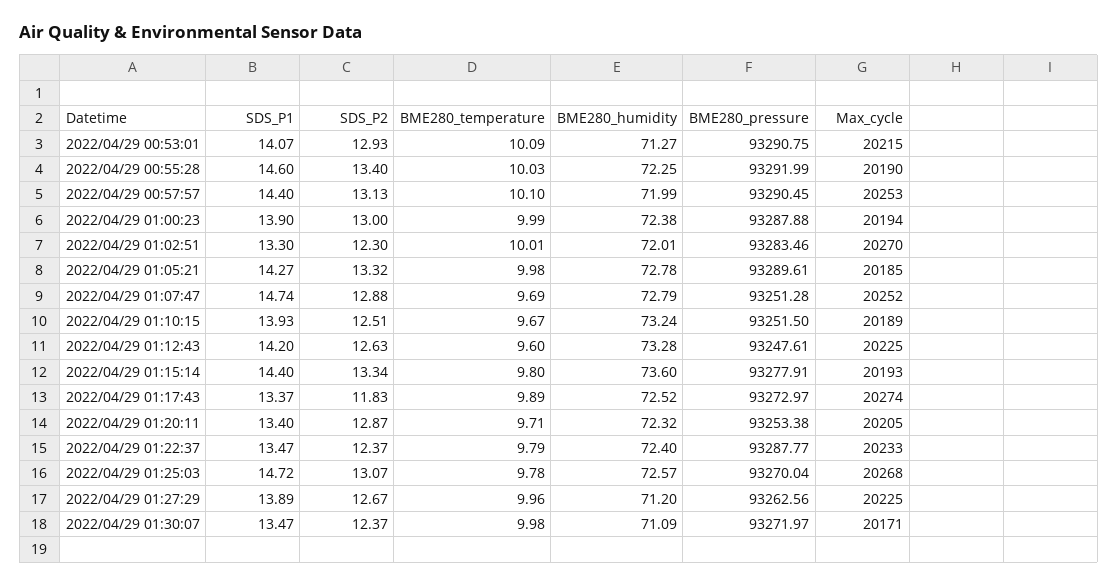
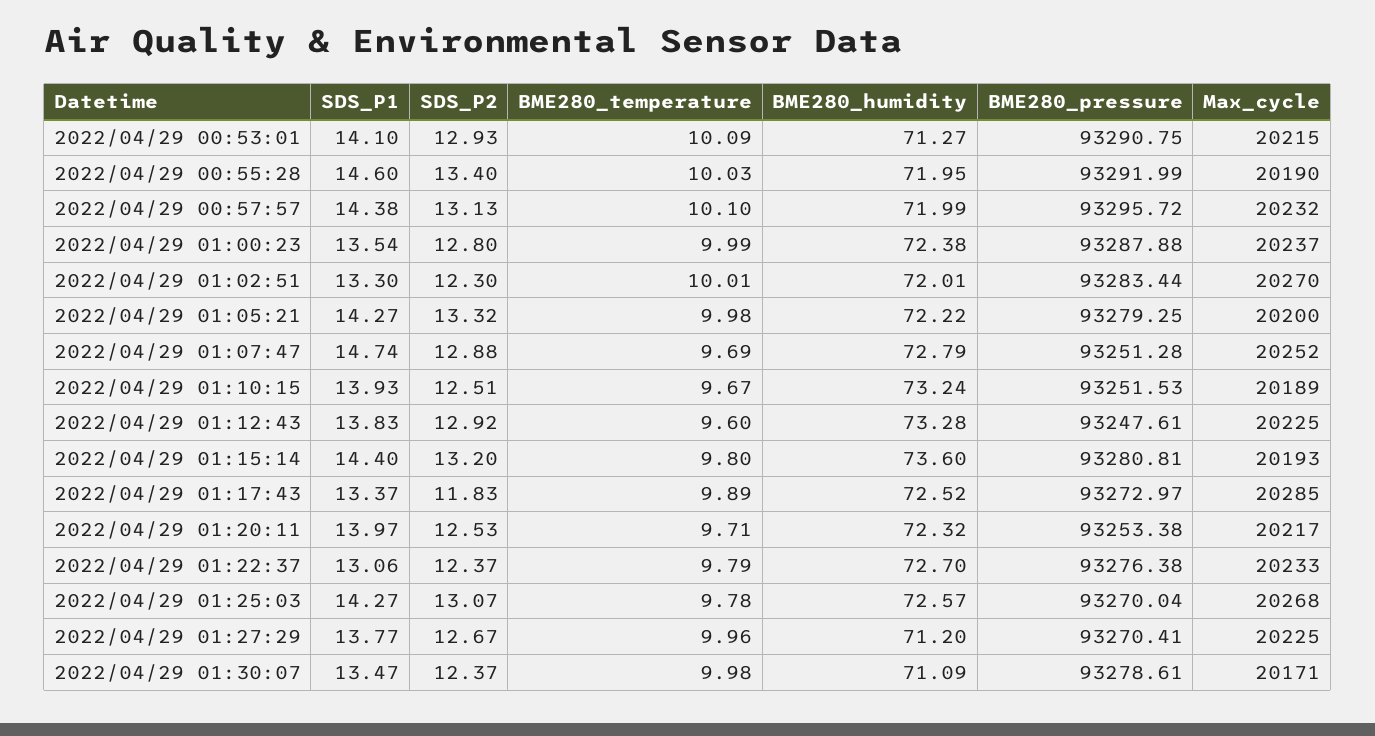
  {
    "SDS_P1": {
-     "2022/04/29 00:53:01": 14.07,
+     "2022/04/29 00:53:01": 14.1,
      "2022/04/29 00:55:28": 14.6,
-     "2022/04/29 00:57:57": 14.4,
+     "2022/04/29 00:57:57": 14.38,
-     "2022/04/29 01:00:23": 13.9,
+     "2022/04/29 01:00:23": 13.54,
      "2022/04/29 01:02:51": 13.3,
      "2022/04/29 01:05:21": 14.27,
      "2022/04/29 01:07:47": 14.74,
      "2022/04/29 01:10:15": 13.93,
-     "2022/04/29 01:12:43": 14.2,
+     "2022/04/29 01:12:43": 13.83,
      "2022/04/29 01:15:14": 14.4,
      "2022/04/29 01:17:43": 13.37,
-     "2022/04/29 01:20:11": 13.4,
+     "2022/04/29 01:20:11": 13.97,
-     "2022/04/29 01:22:37": 13.47,
+     "2022/04/29 01:22:37": 13.06,
-     "2022/04/29 01:25:03": 14.72,
+     "2022/04/29 01:25:03": 14.27,
-     "2022/04/29 01:27:29": 13.89,
+     "2022/04/29 01:27:29": 13.77,
      "2022/04/29 01:30:07": 13.47
    },
    "SDS_P2": {
      "2022/04/29 00:53:01": 12.93,
      "2022/04/29 00:55:28": 13.4,
      "2022/04/29 00:57:57": 13.13,
-     "2022/04/29 01:00:23": 13,
+     "2022/04/29 01:00:23": 12.8,
      "2022/04/29 01:02:51": 12.3,
      "2022/04/29 01:05:21": 13.32,
      "2022/04/29 01:07:47": 12.88,
      "2022/04/29 01:10:15": 12.51,
-     "2022/04/29 01:12:43": 12.63,
+     "2022/04/29 01:12:43": 12.92,
-     "2022/04/29 01:15:14": 13.34,
+     "2022/04/29 01:15:14": 13.2,
      "2022/04/29 01:17:43": 11.83,
-     "2022/04/29 01:20:11": 12.87,
+     "2022/04/29 01:20:11": 12.53,
      "2022/04/29 01:22:37": 12.37,
      "2022/04/29 01:25:03": 13.07,
      "2022/04/29 01:27:29": 12.67,
      "2022/04/29 01:30:07": 12.37
    },
    "BME280_temperature": {
      "2022/04/29 00:53:01": 10.09,
      "2022/04/29 00:55:28": 10.03,
      "2022/04/29 00:57:57": 10.1,
      "2022/04/29 01:00:23": 9.99,
      "2022/04/29 01:02:51": 10.01,
      "2022/04/29 01:05:21": 9.98,
      "2022/04/29 01:07:47": 9.69,
      "2022/04/29 01:10:15": 9.67,
      "2022/04/29 01:12:43": 9.6,
      "2022/04/29 01:15:14": 9.8,
      "2022/04/29 01:17:43": 9.89,
      "2022/04/29 01:20:11": 9.71,
      "2022/04/29 01:22:37": 9.79,
      "2022/04/29 01:25:03": 9.78,
      "2022/04/29 01:27:29": 9.96,
      "2022/04/29 01:30:07": 9.98
    },
    "BME280_humidity": {
      "2022/04/29 00:53:01": 71.27,
-     "2022/04/29 00:55:28": 72.25,
+     "2022/04/29 00:55:28": 71.95,
      "2022/04/29 00:57:57": 71.99,
      "2022/04/29 01:00:23": 72.38,
      "2022/04/29 01:02:51": 72.01,
-     "2022/04/29 01:05:21": 72.78,
+     "2022/04/29 01:05:21": 72.22,
      "2022/04/29 01:07:47": 72.79,
      "2022/04/29 01:10:15": 73.24,
      "2022/04/29 01:12:43": 73.28,
      "2022/04/29 01:15:14": 73.6,
      "2022/04/29 01:17:43": 72.52,
      "2022/04/29 01:20:11": 72.32,
-     "2022/04/29 01:22:37": 72.4,
+     "2022/04/29 01:22:37": 72.7,
      "2022/04/29 01:25:03": 72.57,
      "2022/04/29 01:27:29": 71.2,
      "2022/04/29 01:30:07": 71.09
    },
    "BME280_pressure": {
      "2022/04/29 00:53:01": 93290.75,
      "2022/04/29 00:55:28": 93291.99,
-     "2022/04/29 00:57:57": 93290.45,
+     "2022/04/29 00:57:57": 93295.72,
      "2022/04/29 01:00:23": 93287.88,
-     "2022/04/29 01:02:51": 93283.46,
+     "2022/04/29 01:02:51": 93283.44,
-     "2022/04/29 01:05:21": 93289.61,
+     "2022/04/29 01:05:21": 93279.25,
      "2022/04/29 01:07:47": 93251.28,
-     "2022/04/29 01:10:15": 93251.5,
+     "2022/04/29 01:10:15": 93251.53,
      "2022/04/29 01:12:43": 93247.61,
-     "2022/04/29 01:15:14": 93277.91,
+     "2022/04/29 01:15:14": 93280.81,
      "2022/04/29 01:17:43": 93272.97,
      "2022/04/29 01:20:11": 93253.38,
-     "2022/04/29 01:22:37": 93287.77,
+     "2022/04/29 01:22:37": 93276.38,
      "2022/04/29 01:25:03": 93270.04,
-     "2022/04/29 01:27:29": 93262.56,
+     "2022/04/29 01:27:29": 93270.41,
-     "2022/04/29 01:30:07": 93271.97
+     "2022/04/29 01:30:07": 93278.61
    },
    "Max_cycle": {
      "2022/04/29 00:53:01": 20215,
      "2022/04/29 00:55:28": 20190,
-     "2022/04/29 00:57:57": 20253,
+     "2022/04/29 00:57:57": 20232,
-     "2022/04/29 01:00:23": 20194,
+     "2022/04/29 01:00:23": 20237,
      "2022/04/29 01:02:51": 20270,
-     "2022/04/29 01:05:21": 20185,
+     "2022/04/29 01:05:21": 20200,
      "2022/04/29 01:07:47": 20252,
      "2022/04/29 01:10:15": 20189,
      "2022/04/29 01:12:43": 20225,
      "2022/04/29 01:15:14": 20193,
-     "2022/04/29 01:17:43": 20274,
+     "2022/04/29 01:17:43": 20285,
-     "2022/04/29 01:20:11": 20205,
+     "2022/04/29 01:20:11": 20217,
      "2022/04/29 01:22:37": 20233,
      "2022/04/29 01:25:03": 20268,
      "2022/04/29 01:27:29": 20225,
      "2022/04/29 01:30:07": 20171
    }
  }

